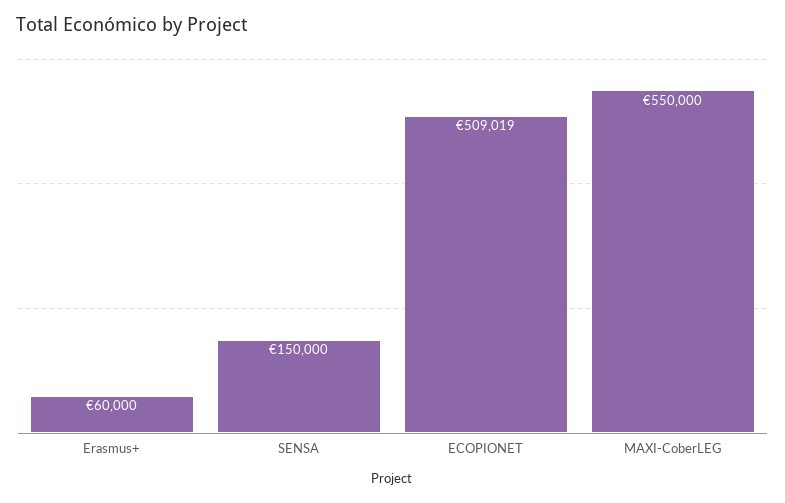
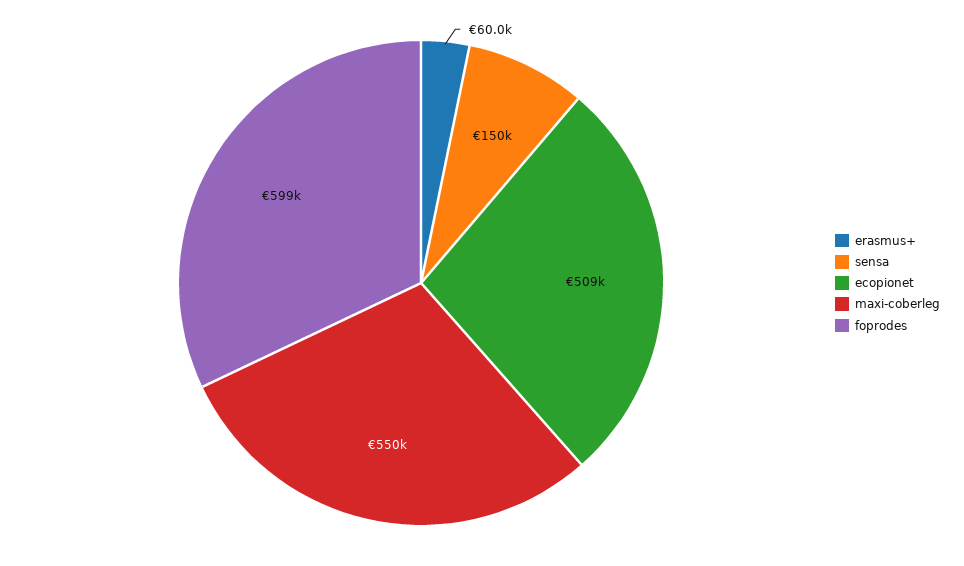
  {
    "Erasmus+": 60000,
    "SENSA": 150000,
    "ECOPIONET": 509019,
-   "MAXI-CoberLEG": 550000
+   "MAXI-CoberLEG": 550000,
+   "foprodes": 599000
  }

